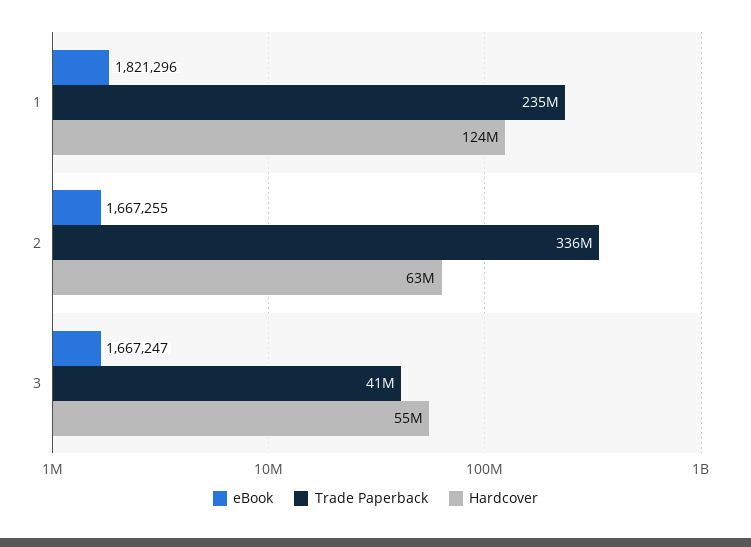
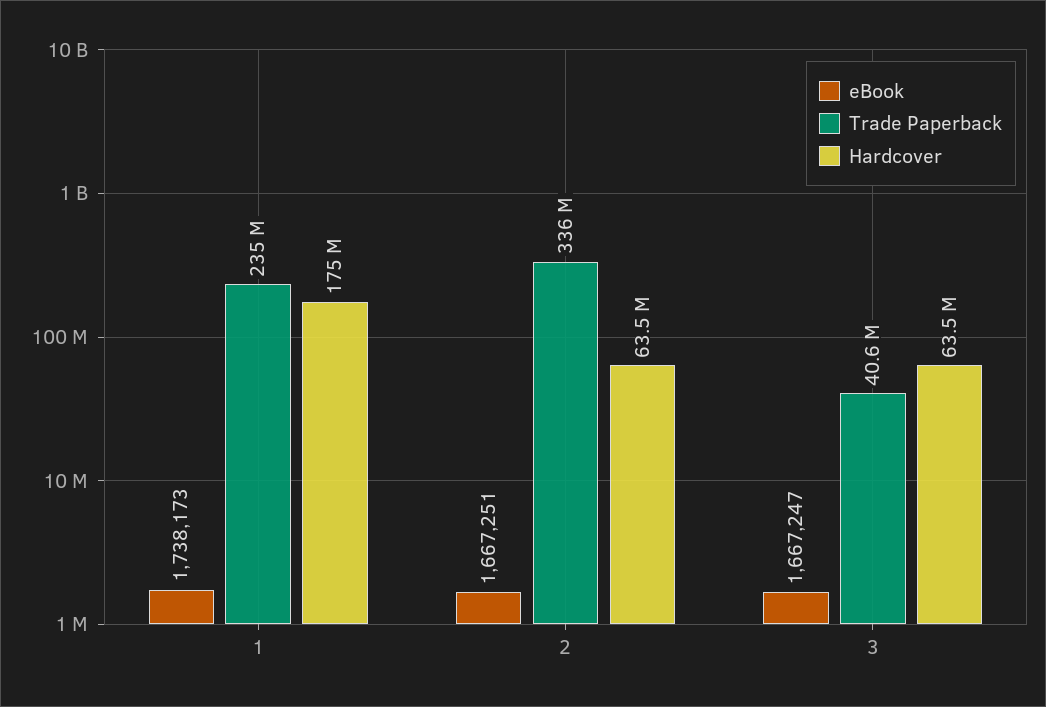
  {
    "eBook": {
-     "1": 1821296,
+     "1": 1738173,
-     "2": 1667255,
+     "2": 1667251,
      "3": 1667247
    },
    "Trade Paperback": {
      "1": 235000000,
      "2": 336000000,
      "3": 40600000
    },
    "Hardcover": {
-     "1": 124000000,
+     "1": 175000000,
      "2": 63500000,
-     "3": 55000000
+     "3": 63500000
    }
  }

